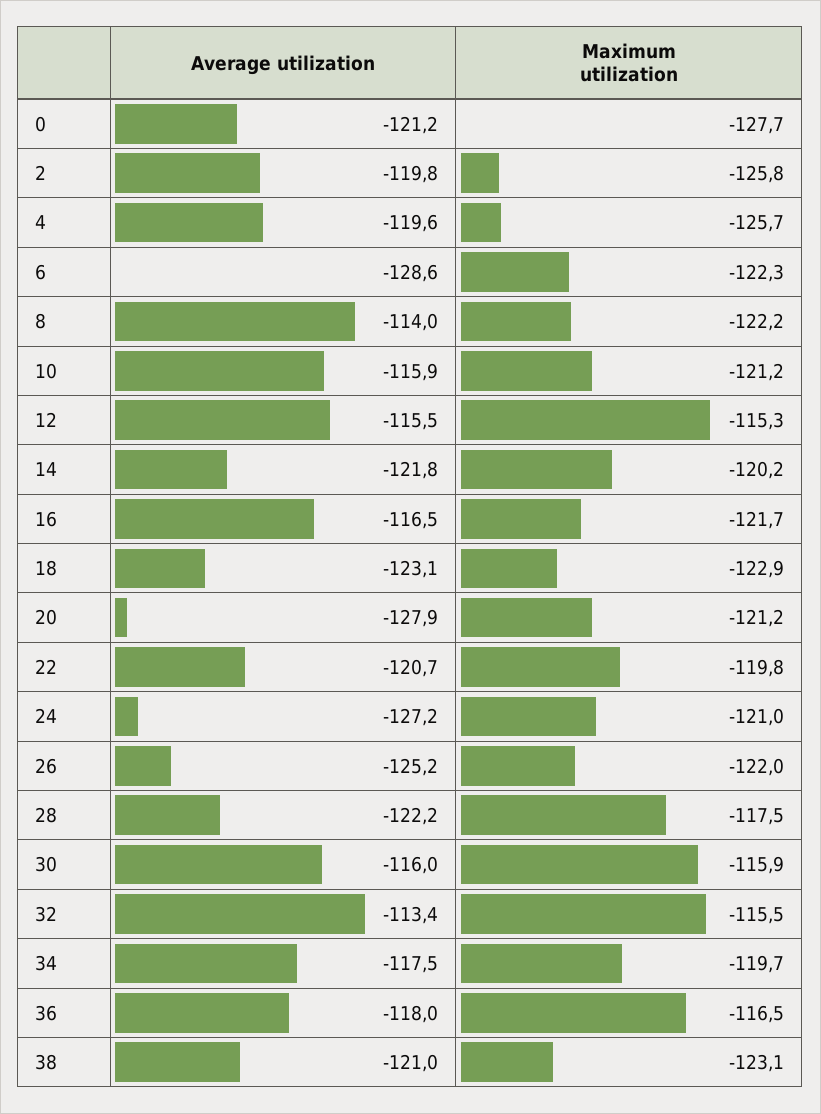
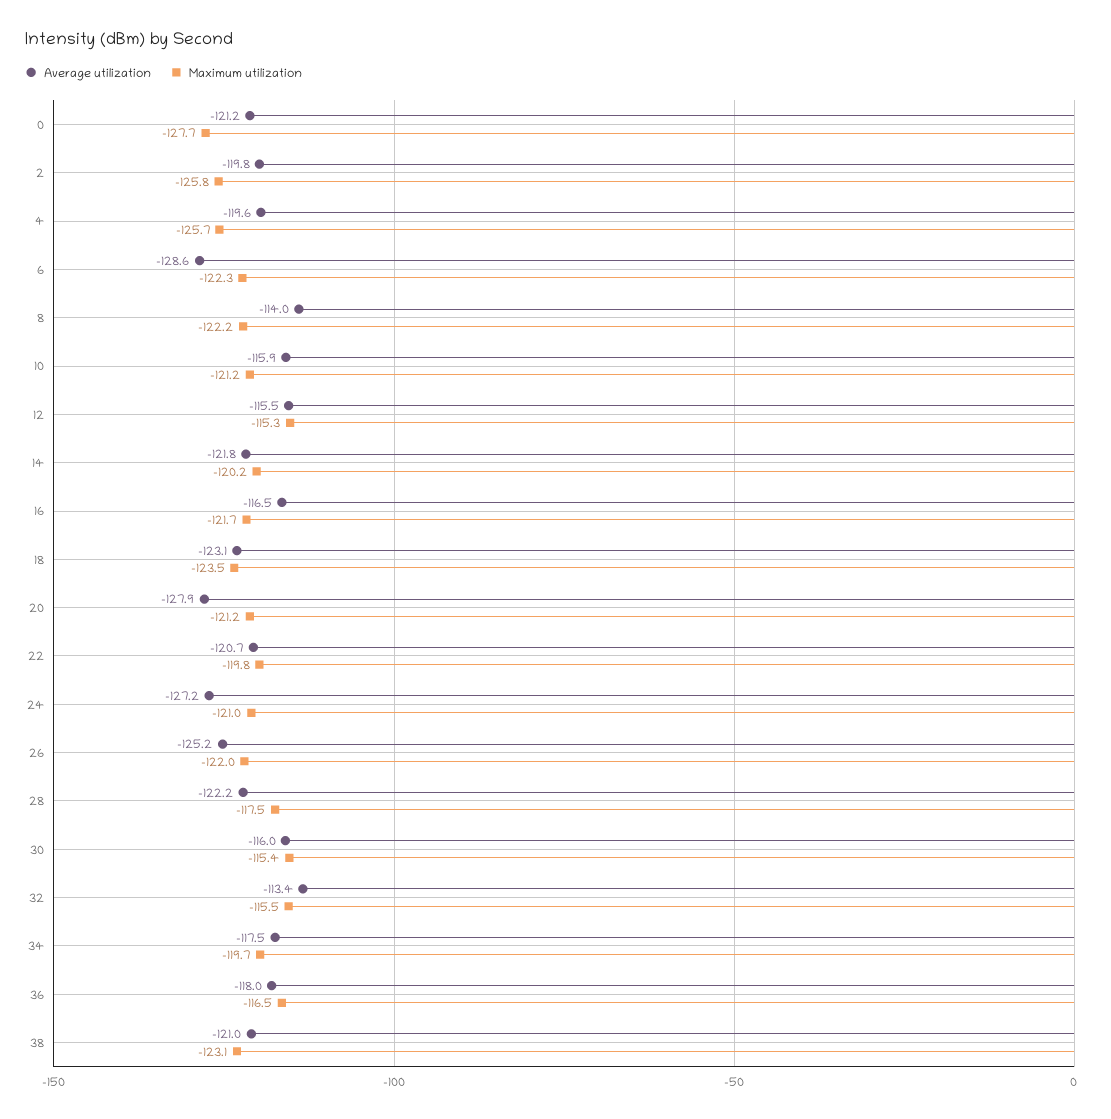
  {
    "Average utilization": {
      "0": -121.2,
      "2": -119.8,
      "4": -119.6,
      "6": -128.6,
      "8": -114,
      "10": -115.9,
      "12": -115.5,
      "14": -121.8,
      "16": -116.5,
      "18": -123.1,
      "20": -127.9,
      "22": -120.7,
      "24": -127.2,
      "26": -125.2,
      "28": -122.2,
      "30": -116,
      "32": -113.4,
      "34": -117.5,
      "36": -118,
      "38": -121
    },
    "Maximum utilization": {
      "0": -127.7,
      "2": -125.8,
      "4": -125.7,
      "6": -122.3,
      "8": -122.2,
      "10": -121.2,
      "12": -115.3,
      "14": -120.2,
      "16": -121.7,
-     "18": -122.9,
+     "18": -123.5,
      "20": -121.2,
      "22": -119.8,
      "24": -121,
      "26": -122,
      "28": -117.5,
-     "30": -115.9,
+     "30": -115.4,
      "32": -115.5,
      "34": -119.7,
      "36": -116.5,
      "38": -123.1
    }
  }

